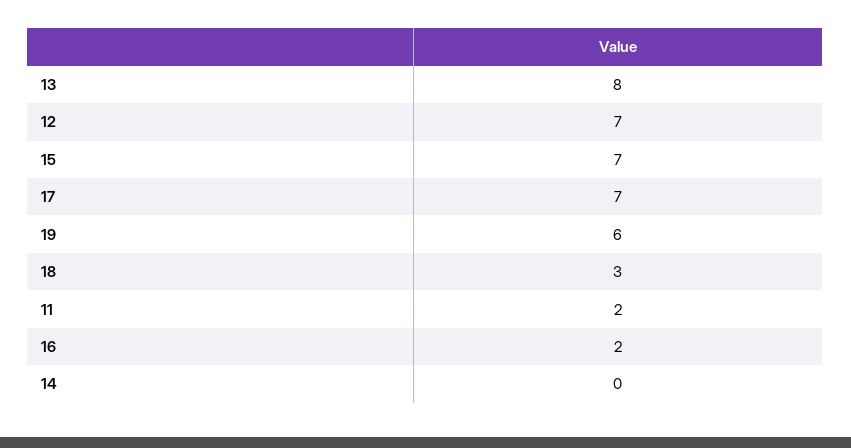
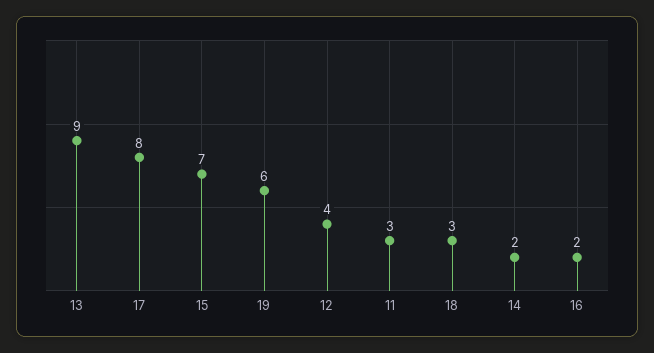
  {
-   "13": 8,
+   "13": 9,
-   "12": 7,
+   "12": 4,
    "15": 7,
-   "17": 7,
+   "17": 8,
    "19": 6,
    "18": 3,
-   "11": 2,
+   "11": 3,
    "16": 2,
-   "14": 0
+   "14": 2
  }

